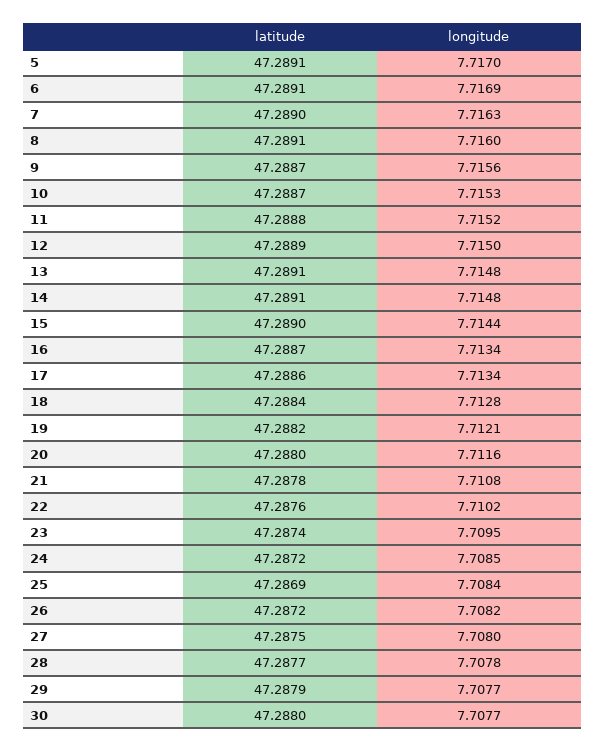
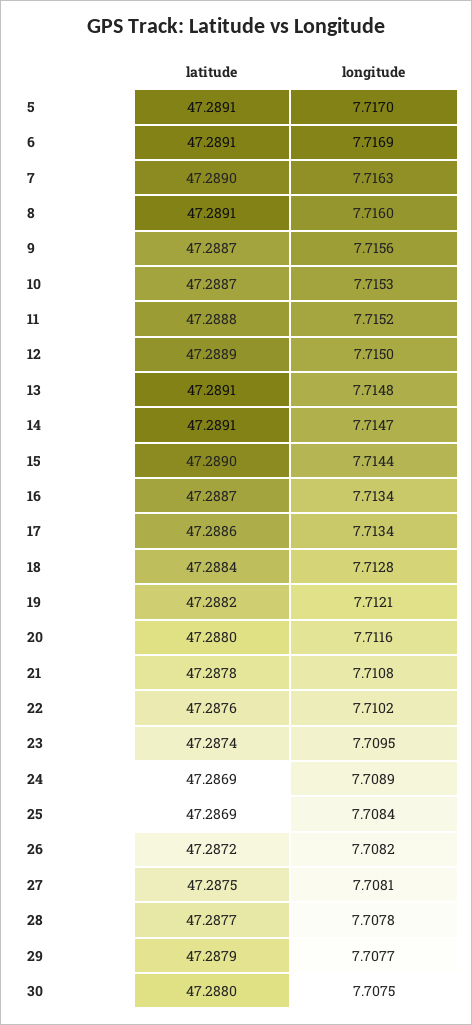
  {
    "latitude": {
      "5": 47.2891,
      "6": 47.2891,
      "7": 47.289,
      "8": 47.2891,
      "9": 47.2887,
      "10": 47.2887,
      "11": 47.2888,
      "12": 47.2889,
      "13": 47.2891,
      "14": 47.2891,
      "15": 47.289,
      "16": 47.2887,
      "17": 47.2886,
      "18": 47.2884,
      "19": 47.2882,
      "20": 47.288,
      "21": 47.2878,
      "22": 47.2876,
      "23": 47.2874,
-     "24": 47.2872,
+     "24": 47.2869,
      "25": 47.2869,
      "26": 47.2872,
      "27": 47.2875,
      "28": 47.2877,
      "29": 47.2879,
      "30": 47.288
    },
    "longitude": {
      "5": 7.717,
      "6": 7.7169,
      "7": 7.7163,
      "8": 7.716,
      "9": 7.7156,
      "10": 7.7153,
      "11": 7.7152,
      "12": 7.715,
      "13": 7.7148,
-     "14": 7.7148,
+     "14": 7.7147,
      "15": 7.7144,
      "16": 7.7134,
      "17": 7.7134,
      "18": 7.7128,
      "19": 7.7121,
      "20": 7.7116,
      "21": 7.7108,
      "22": 7.7102,
      "23": 7.7095,
-     "24": 7.7085,
+     "24": 7.7089,
      "25": 7.7084,
      "26": 7.7082,
-     "27": 7.708,
+     "27": 7.7081,
      "28": 7.7078,
      "29": 7.7077,
-     "30": 7.7077
+     "30": 7.7075
    }
  }

